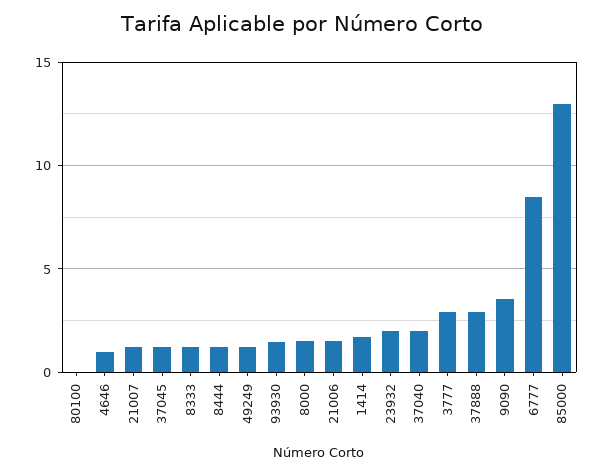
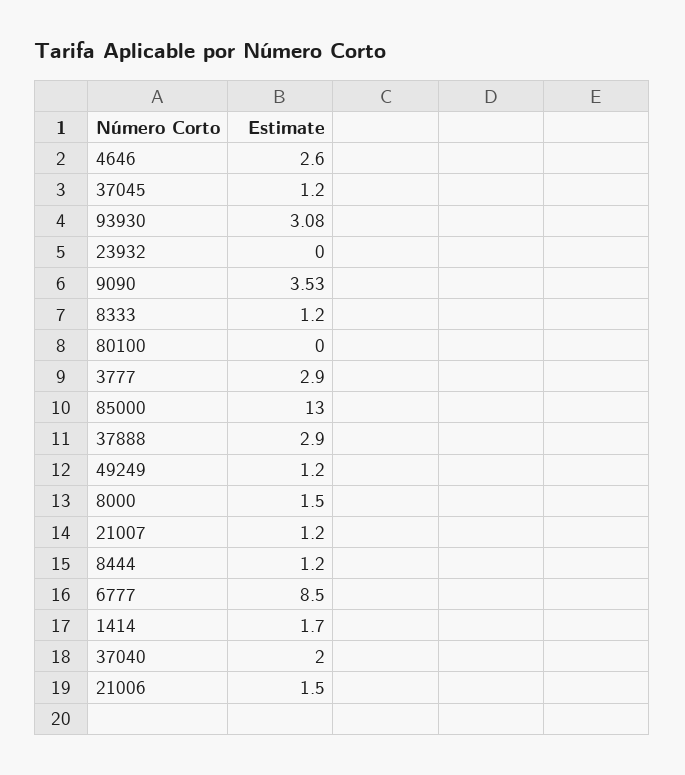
  {
    "80100": 0,
-   "4646": 1,
+   "4646": 2.6,
    "21007": 1.2,
    "37045": 1.2,
    "8333": 1.2,
    "8444": 1.2,
    "49249": 1.2,
-   "93930": 1.5,
+   "93930": 3.08,
    "8000": 1.5,
    "21006": 1.5,
    "1414": 1.7,
-   "23932": 2,
+   "23932": 0,
    "37040": 2,
    "3777": 2.9,
    "37888": 2.9,
    "9090": 3.53,
    "6777": 8.5,
    "85000": 13
  }

